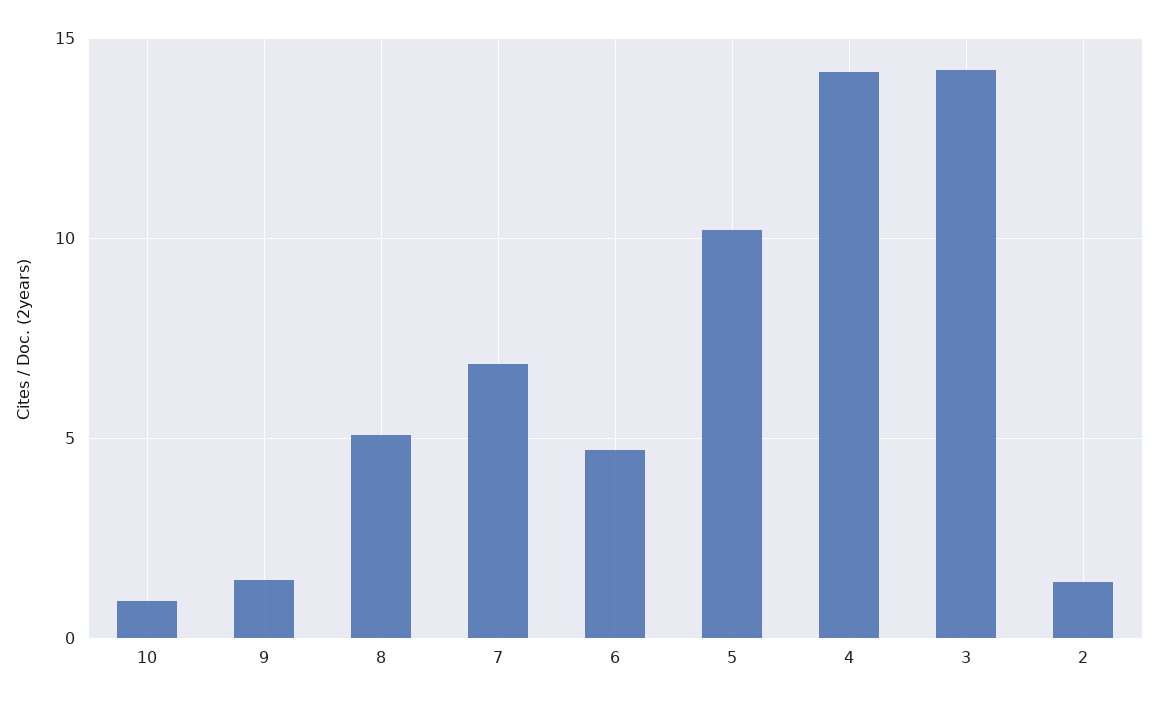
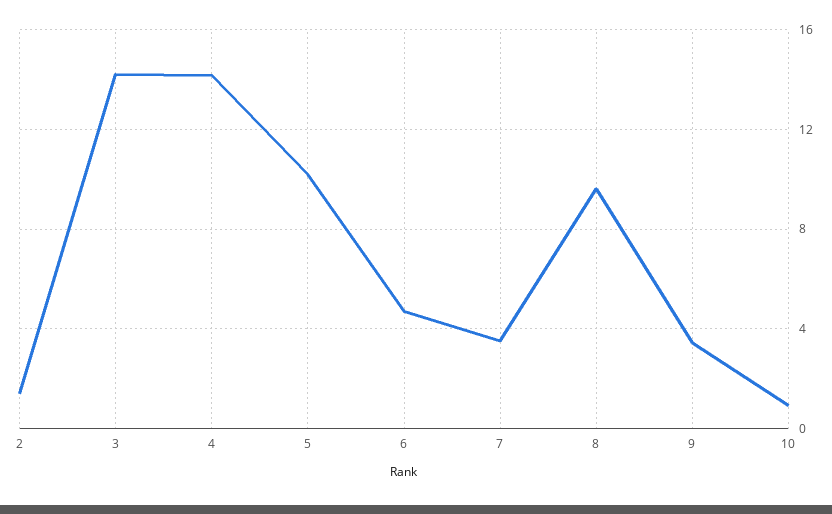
  {
    "10": 1,
-   "9": 1.5,
+   "9": 3.5,
-   "8": 5,
+   "8": 9.5,
-   "7": 7,
+   "7": 3.5,
    "6": 4.5,
    "5": 10,
    "4": 14,
    "3": 14,
    "2": 1.5
  }

